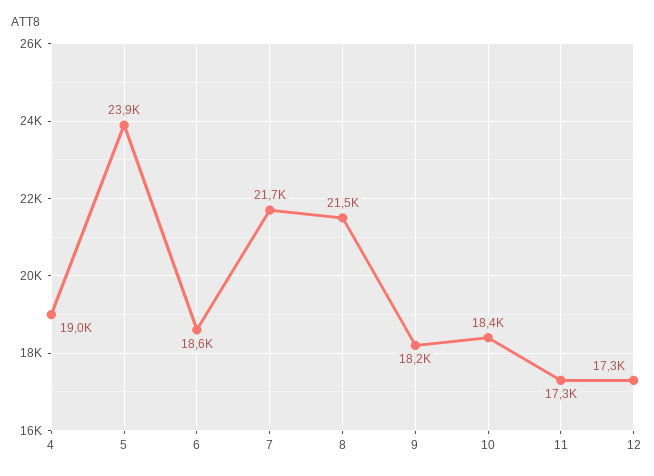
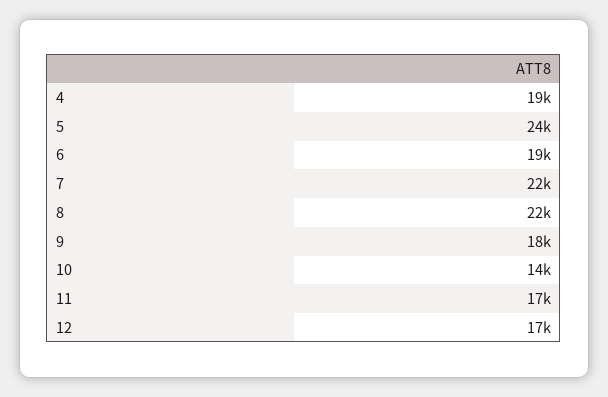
  {
    "4": 19000,
    "5": 23900,
    "6": 18600,
    "7": 21700,
    "8": 21500,
    "9": 18200,
-   "10": 18400,
+   "10": 14000,
    "11": 17300,
    "12": 17300
  }

